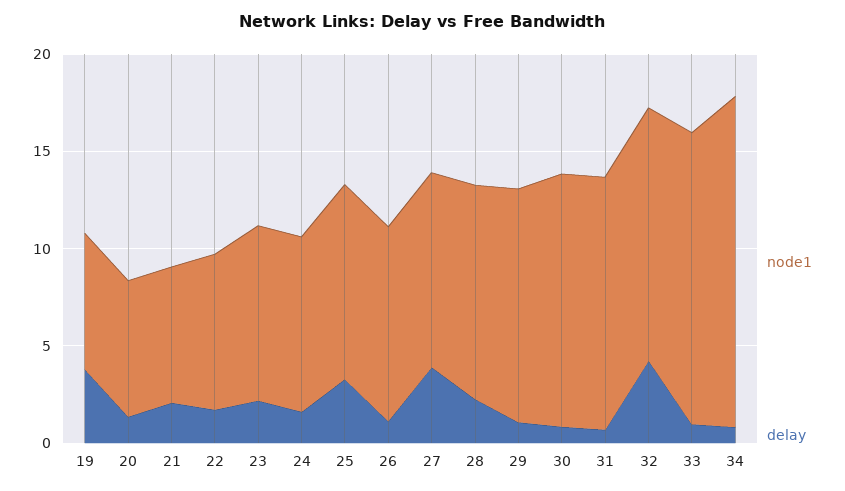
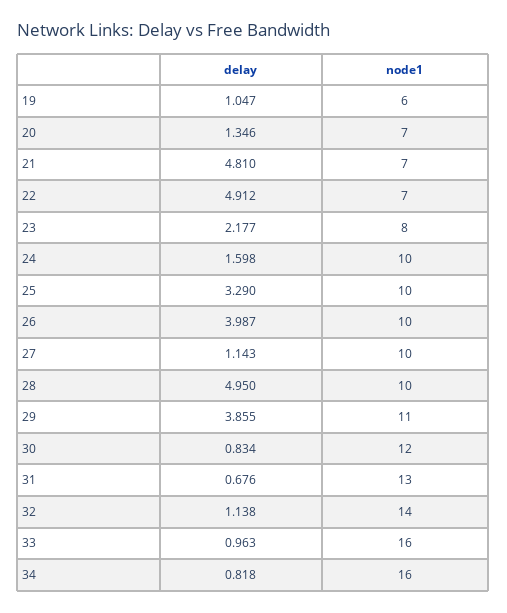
  {
    "node1": {
-     "19": 7,
+     "19": 6,
      "20": 7,
      "21": 7,
-     "22": 8,
+     "22": 7,
-     "23": 9,
+     "23": 8,
-     "24": 9,
+     "24": 10,
      "25": 10,
      "26": 10,
      "27": 10,
-     "28": 11,
+     "28": 10,
-     "29": 12,
+     "29": 11,
-     "30": 13,
+     "30": 12,
      "31": 13,
-     "32": 13,
+     "32": 14,
-     "33": 15,
+     "33": 16,
-     "34": 17
+     "34": 16
    },
    "delay": {
-     "19": 4,
+     "19": 1.047,
      "20": 1.346,
-     "21": 2,
+     "21": 4.81,
-     "22": 2,
+     "22": 4.912,
      "23": 2.177,
      "24": 1.598,
      "25": 3.29,
-     "26": 1,
+     "26": 3.987,
-     "27": 4,
+     "27": 1.143,
-     "28": 2,
+     "28": 4.95,
-     "29": 1,
+     "29": 3.855,
      "30": 0.834,
      "31": 0.676,
-     "32": 4,
+     "32": 1.138,
      "33": 0.963,
      "34": 0.818
    }
  }

